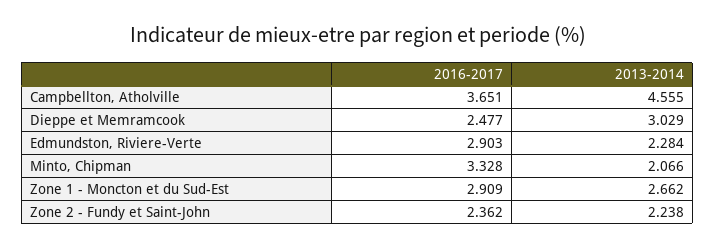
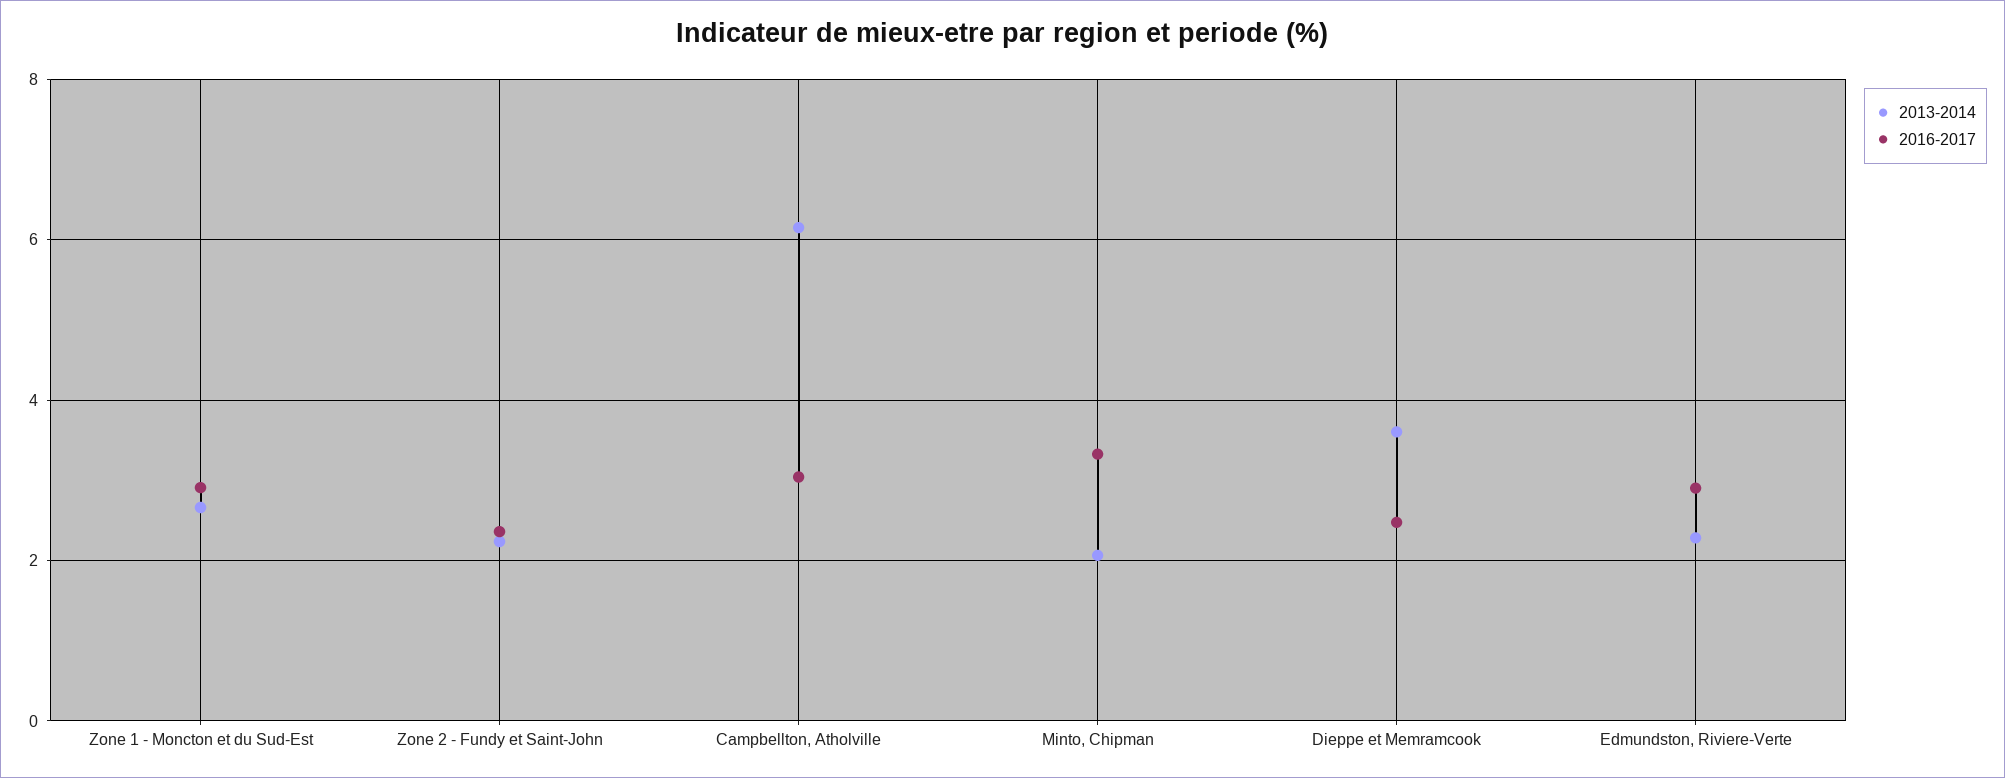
  {
    "2016-2017": {
-     "Campbellton, Atholville": 3.651,
+     "Campbellton, Atholville": 3,
      "Dieppe et Memramcook": 2.477,
      "Edmundston, Riviere-Verte": 2.903,
      "Minto, Chipman": 3.328,
      "Zone 1 - Moncton et du Sud-Est": 2.909,
      "Zone 2 - Fundy et Saint-John": 2.362
    },
    "2013-2014": {
-     "Campbellton, Atholville": 4.555,
+     "Campbellton, Atholville": 6.2,
-     "Dieppe et Memramcook": 3.029,
+     "Dieppe et Memramcook": 3.6,
      "Edmundston, Riviere-Verte": 2.284,
      "Minto, Chipman": 2.066,
      "Zone 1 - Moncton et du Sud-Est": 2.662,
      "Zone 2 - Fundy et Saint-John": 2.238
    }
  }

